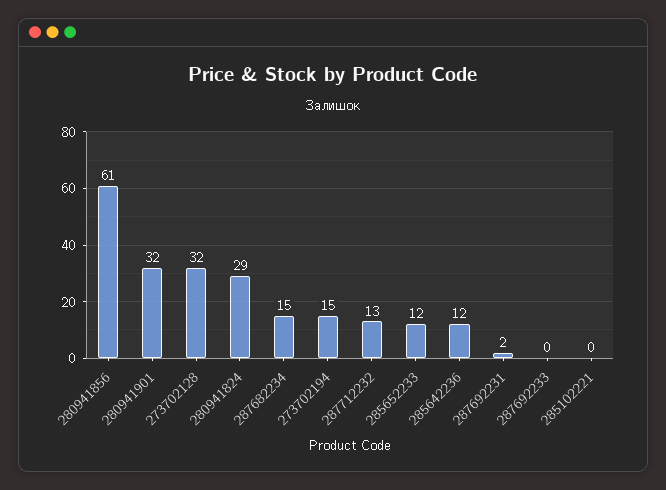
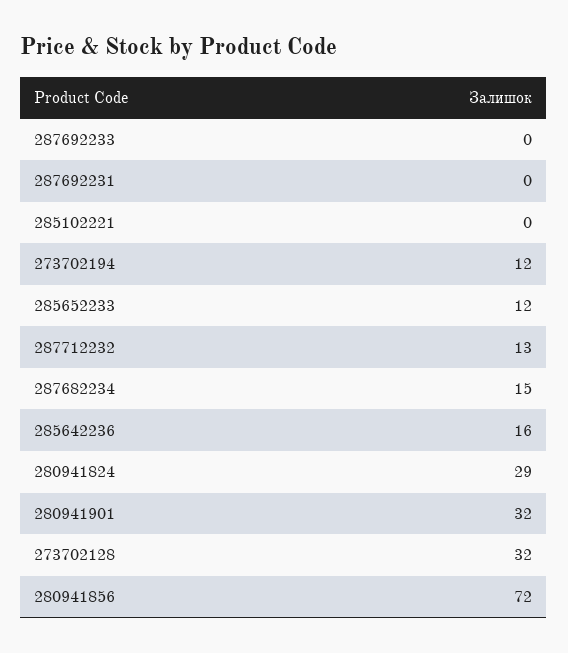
  {
-   "280941856": 61,
+   "280941856": 72,
    "280941901": 32,
    "273702128": 32,
    "280941824": 29,
    "287682234": 15,
-   "273702194": 15,
+   "273702194": 12,
    "287712232": 13,
    "285652233": 12,
-   "285642236": 12,
+   "285642236": 16,
-   "287692231": 2,
+   "287692231": 0,
    "287692233": 0,
    "285102221": 0
  }

